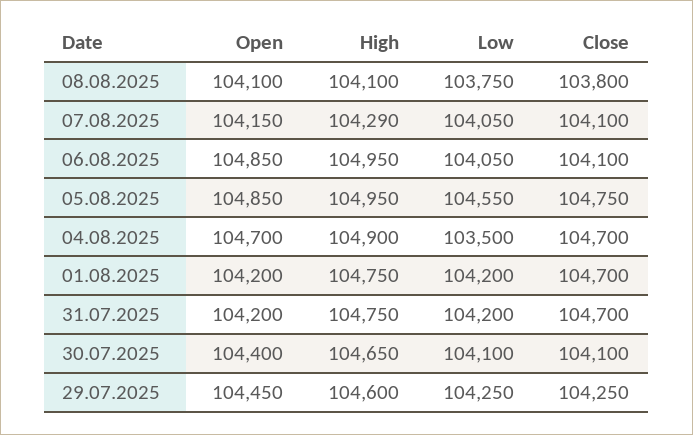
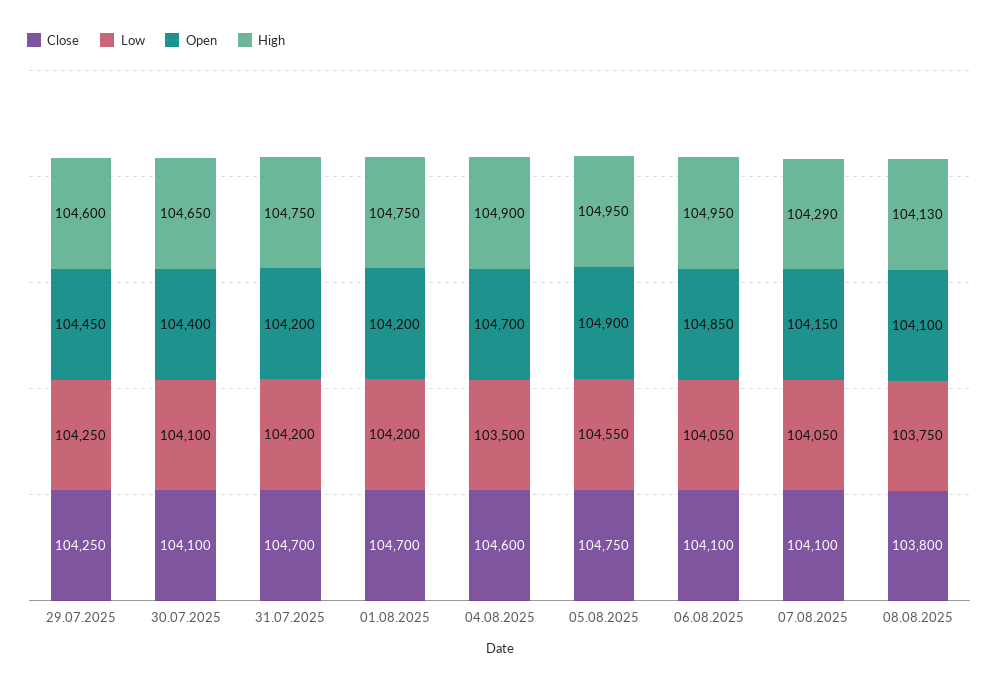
  {
    "Open": {
      "08.08.2025": 104100,
      "07.08.2025": 104150,
      "06.08.2025": 104850,
-     "05.08.2025": 104850,
+     "05.08.2025": 104900,
      "04.08.2025": 104700,
      "01.08.2025": 104200,
      "31.07.2025": 104200,
      "30.07.2025": 104400,
      "29.07.2025": 104450
    },
    "High": {
-     "08.08.2025": 104100,
+     "08.08.2025": 104130,
      "07.08.2025": 104290,
      "06.08.2025": 104950,
      "05.08.2025": 104950,
      "04.08.2025": 104900,
      "01.08.2025": 104750,
      "31.07.2025": 104750,
      "30.07.2025": 104650,
      "29.07.2025": 104600
    },
    "Low": {
      "08.08.2025": 103750,
      "07.08.2025": 104050,
      "06.08.2025": 104050,
      "05.08.2025": 104550,
      "04.08.2025": 103500,
      "01.08.2025": 104200,
      "31.07.2025": 104200,
      "30.07.2025": 104100,
      "29.07.2025": 104250
    },
    "Close": {
      "08.08.2025": 103800,
      "07.08.2025": 104100,
      "06.08.2025": 104100,
      "05.08.2025": 104750,
-     "04.08.2025": 104700,
+     "04.08.2025": 104600,
      "01.08.2025": 104700,
      "31.07.2025": 104700,
      "30.07.2025": 104100,
      "29.07.2025": 104250
    }
  }

